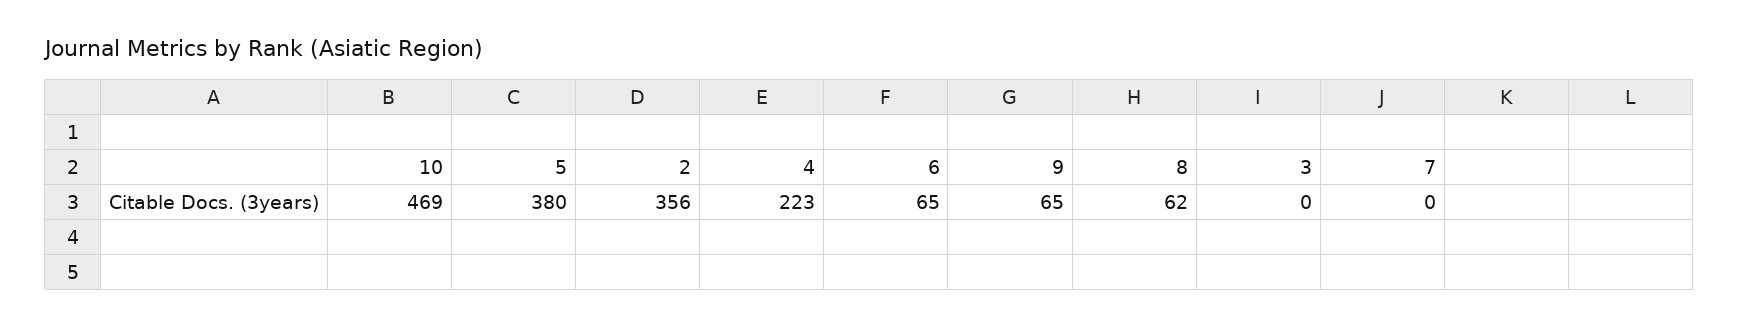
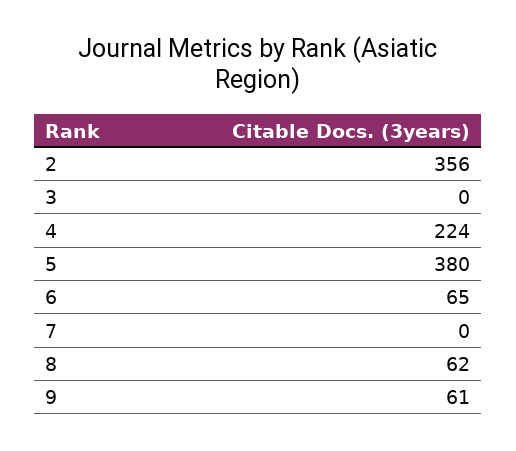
  {
-   "10": 469,
    "5": 380,
    "2": 356,
-   "4": 223,
+   "4": 224,
    "6": 65,
-   "9": 65,
+   "9": 61,
    "8": 62,
    "3": 0,
    "7": 0
  }

